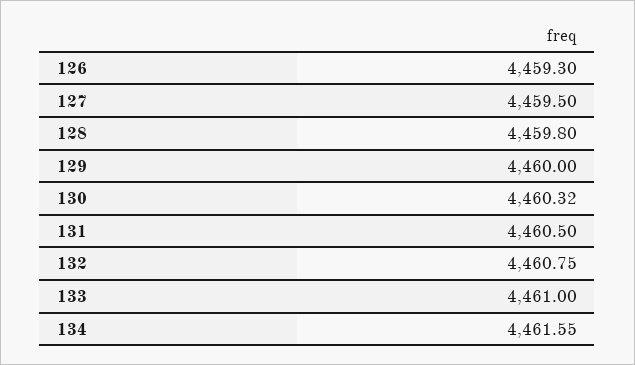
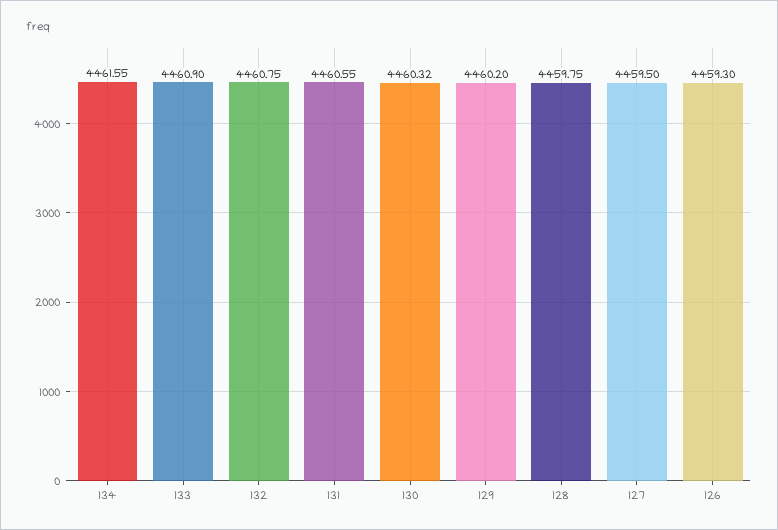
  {
    "126": 4459.3,
    "127": 4459.5,
-   "128": 4459.8,
+   "128": 4459.75,
-   "129": 4460,
+   "129": 4460.2,
    "130": 4460.32,
-   "131": 4460.5,
+   "131": 4460.55,
    "132": 4460.75,
-   "133": 4461,
+   "133": 4460.9,
    "134": 4461.55
  }

